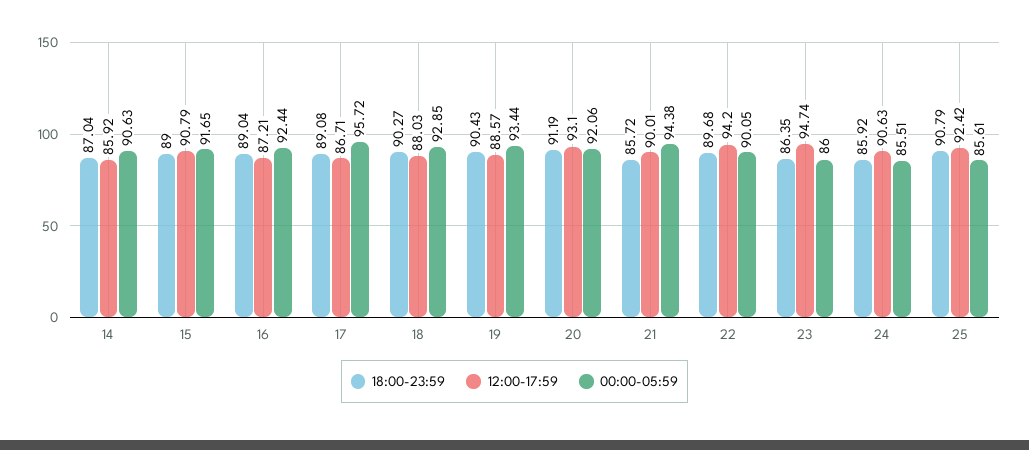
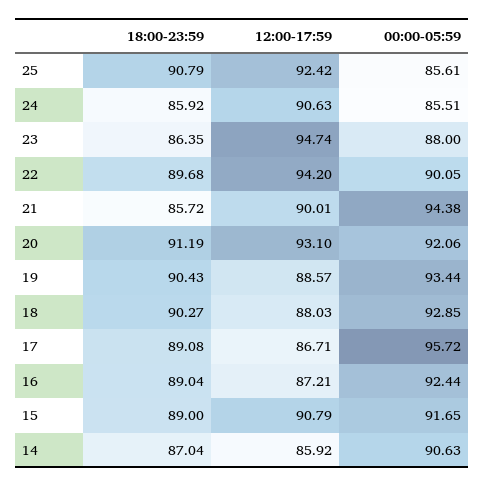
  {
    "18:00-23:59": {
      "14": 87.04,
      "15": 89,
      "16": 89.04,
      "17": 89.08,
      "18": 90.27,
      "19": 90.43,
      "20": 91.19,
      "21": 85.72,
      "22": 89.68,
      "23": 86.35,
      "24": 85.92,
      "25": 90.79
    },
    "12:00-17:59": {
      "14": 85.92,
      "15": 90.79,
      "16": 87.21,
      "17": 86.71,
      "18": 88.03,
      "19": 88.57,
      "20": 93.1,
      "21": 90.01,
      "22": 94.2,
      "23": 94.74,
      "24": 90.63,
      "25": 92.42
    },
    "00:00-05:59": {
      "14": 90.63,
      "15": 91.65,
      "16": 92.44,
      "17": 95.72,
      "18": 92.85,
      "19": 93.44,
      "20": 92.06,
      "21": 94.38,
      "22": 90.05,
-     "23": 86,
+     "23": 88,
      "24": 85.51,
      "25": 85.61
    }
  }

